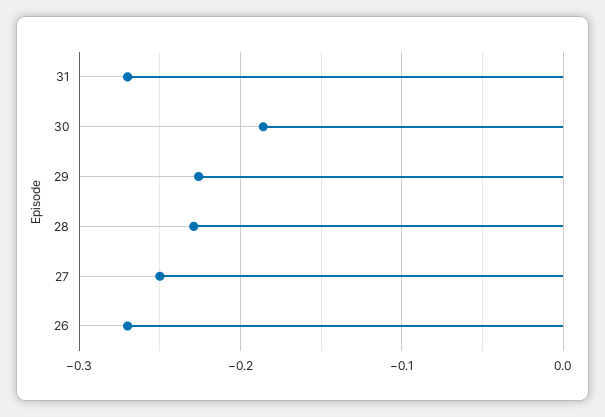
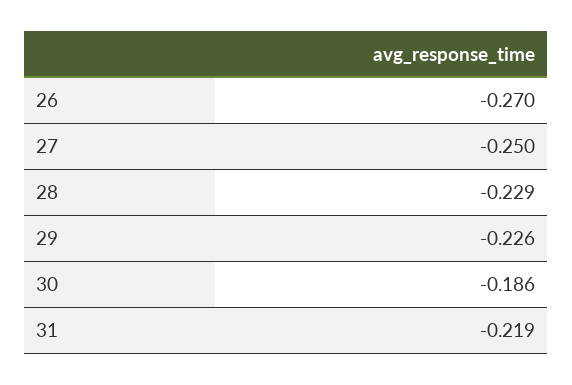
  {
-   "31": -0.27,
+   "31": -0.219,
    "30": -0.186,
    "29": -0.226,
    "28": -0.229,
    "27": -0.25,
    "26": -0.27
  }

